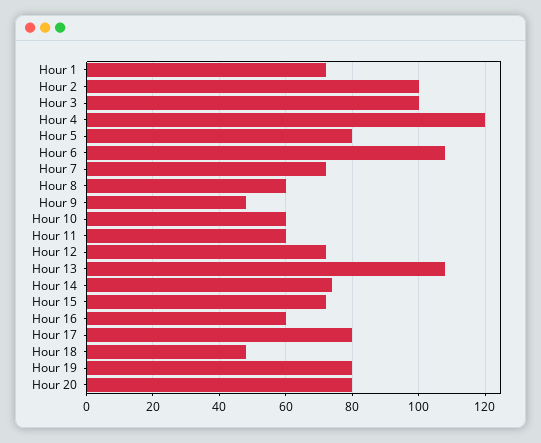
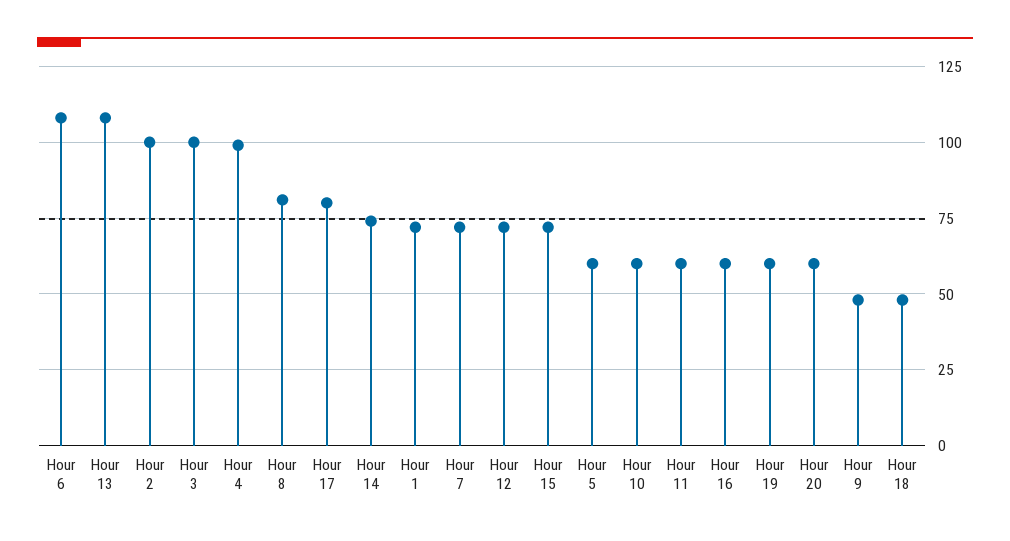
  {
    "Hour 1": 70,
    "Hour 2": 100,
    "Hour 3": 100,
-   "Hour 4": 120,
+   "Hour 4": 100,
-   "Hour 5": 80,
+   "Hour 5": 60,
    "Hour 6": 110,
    "Hour 7": 70,
-   "Hour 8": 60,
+   "Hour 8": 80,
    "Hour 9": 50,
    "Hour 10": 60,
    "Hour 11": 60,
    "Hour 12": 70,
    "Hour 13": 110,
    "Hour 14": 75,
    "Hour 15": 70,
    "Hour 16": 60,
    "Hour 17": 80,
    "Hour 18": 50,
-   "Hour 19": 80,
+   "Hour 19": 60,
-   "Hour 20": 80
+   "Hour 20": 60
  }

